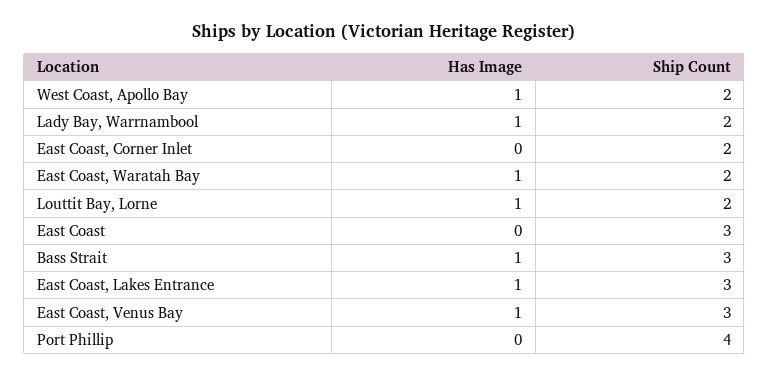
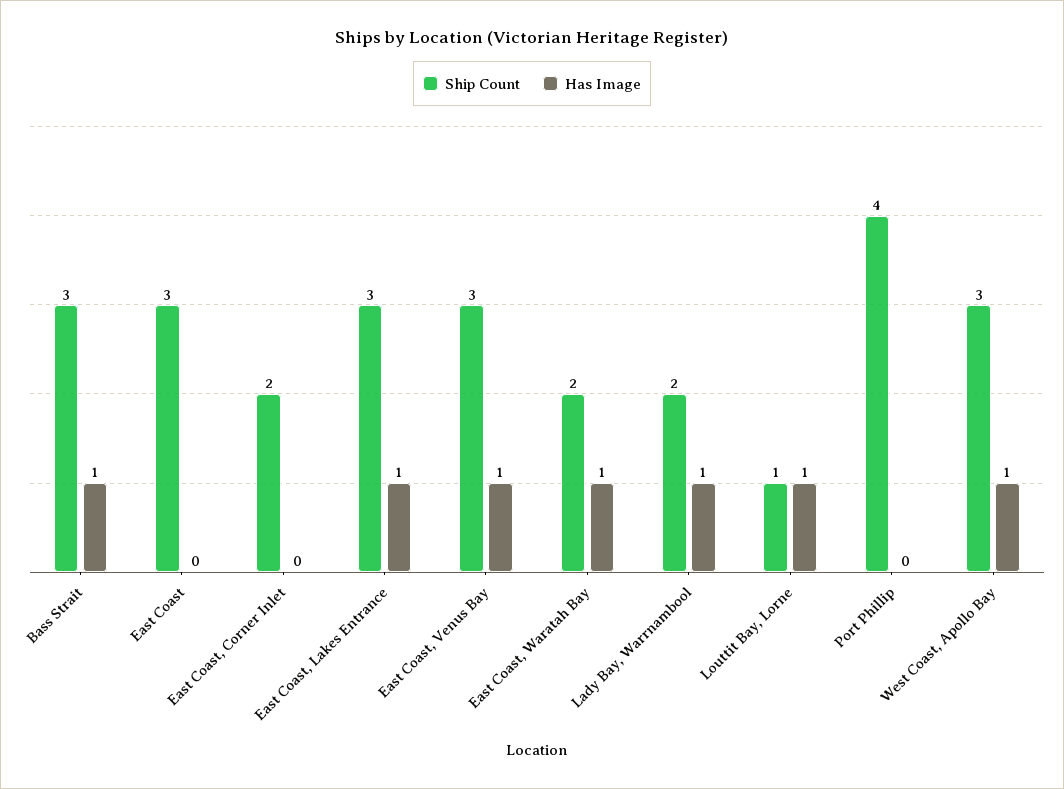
  {
    "Has Image": {
      "West Coast, Apollo Bay": 1,
      "Lady Bay, Warrnambool": 1,
      "East Coast, Corner Inlet": 0,
      "East Coast, Waratah Bay": 1,
      "Louttit Bay, Lorne": 1,
      "East Coast": 0,
      "Bass Strait": 1,
      "East Coast, Lakes Entrance": 1,
      "East Coast, Venus Bay": 1,
      "Port Phillip": 0
    },
    "Ship Count": {
-     "West Coast, Apollo Bay": 2,
+     "West Coast, Apollo Bay": 3,
      "Lady Bay, Warrnambool": 2,
      "East Coast, Corner Inlet": 2,
      "East Coast, Waratah Bay": 2,
-     "Louttit Bay, Lorne": 2,
+     "Louttit Bay, Lorne": 1,
      "East Coast": 3,
      "Bass Strait": 3,
      "East Coast, Lakes Entrance": 3,
      "East Coast, Venus Bay": 3,
      "Port Phillip": 4
    }
  }

